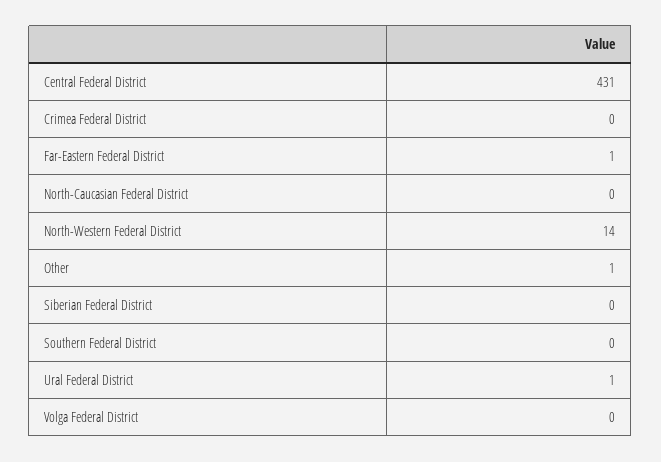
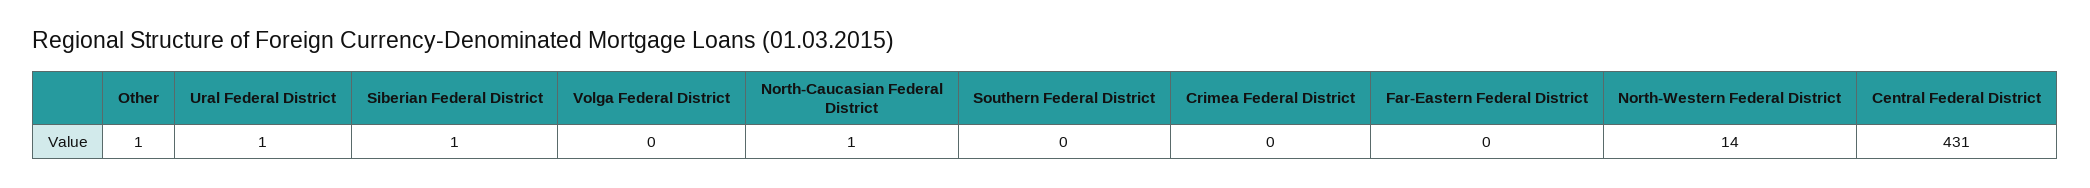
  {
    "Central Federal District": 431,
    "Crimea Federal District": 0,
-   "Far-Eastern Federal District": 1,
+   "Far-Eastern Federal District": 0,
-   "North-Caucasian Federal District": 0,
+   "North-Caucasian Federal District": 1,
    "North-Western Federal District": 14,
    "Other": 1,
-   "Siberian Federal District": 0,
+   "Siberian Federal District": 1,
    "Southern Federal District": 0,
    "Ural Federal District": 1,
    "Volga Federal District": 0
  }

